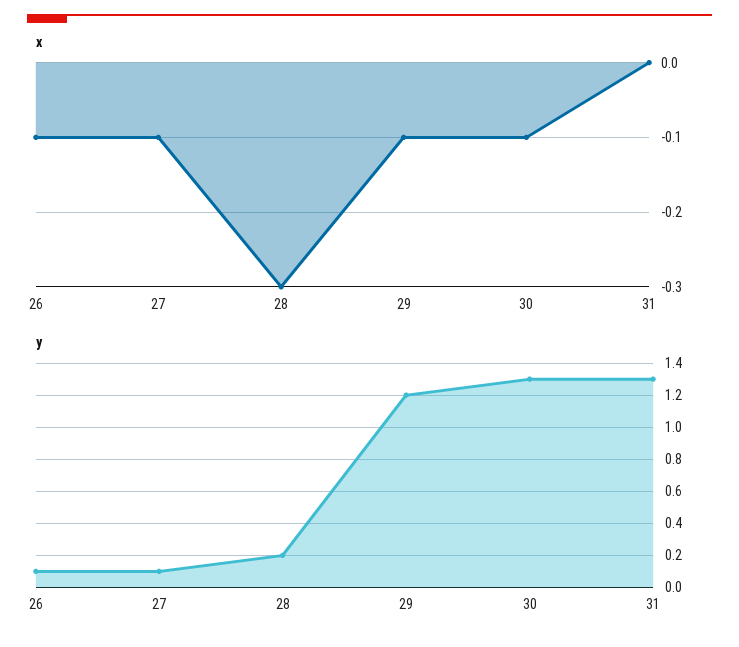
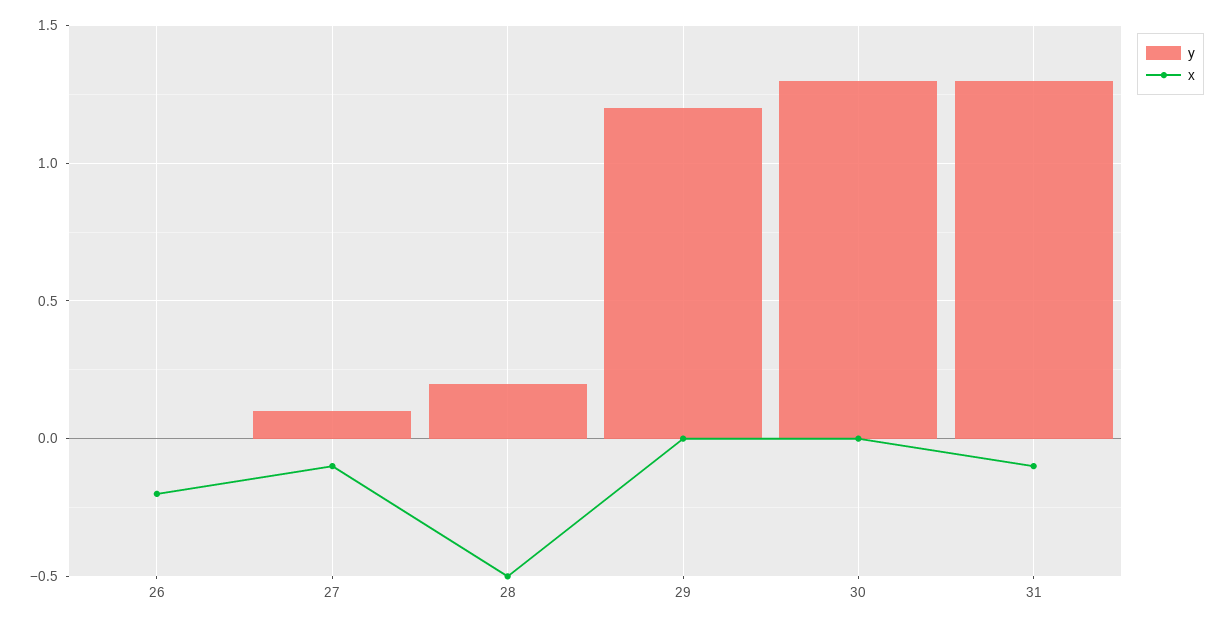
  {
    "x": {
-     "26": -0.1,
+     "26": -0.2,
      "27": -0.1,
-     "28": -0.3,
+     "28": -0.5,
-     "29": -0.1,
+     "29": 0,
-     "30": -0.1,
+     "30": 0,
-     "31": 0
+     "31": -0.1
    },
    "y": {
-     "26": 0.1,
+     "26": 0,
      "27": 0.1,
      "28": 0.2,
      "29": 1.2,
      "30": 1.3,
      "31": 1.3
    }
  }

